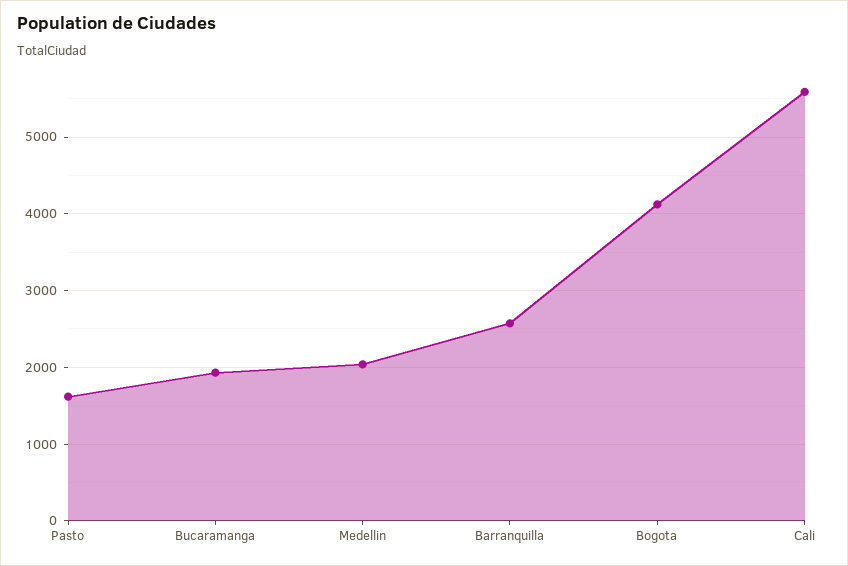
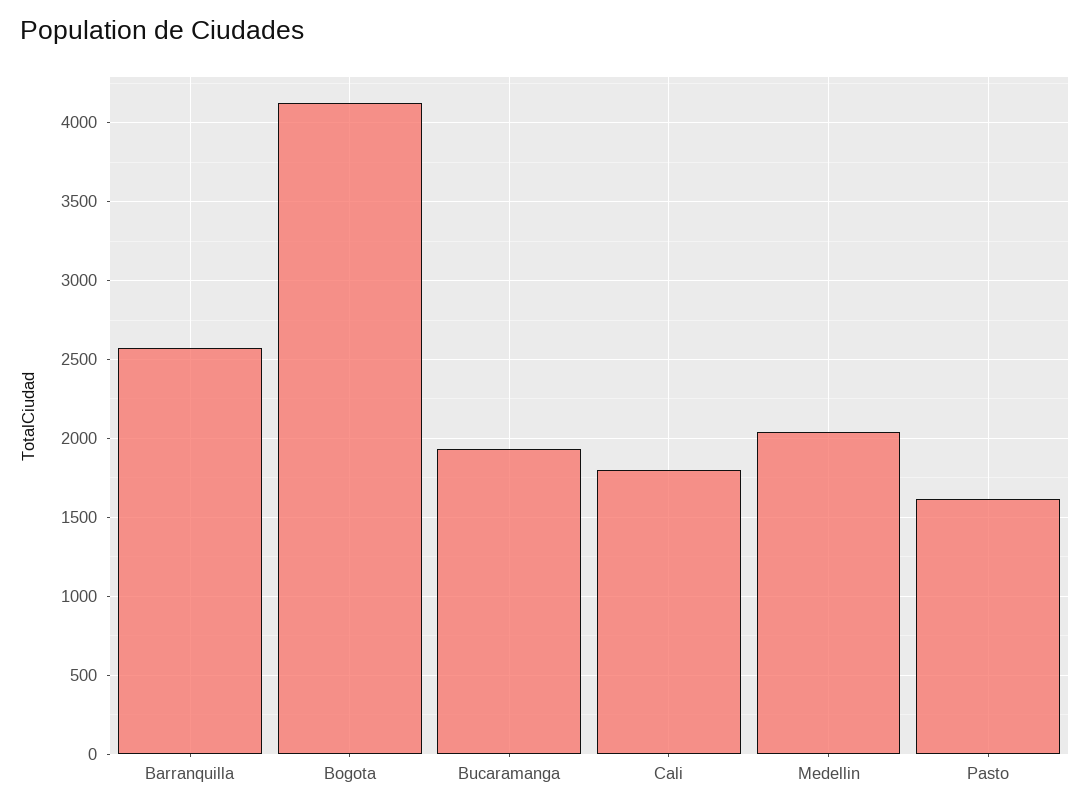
  {
    "Pasto": 1600,
    "Bucaramanga": 1950,
    "Medellin": 2050,
    "Barranquilla": 2550,
    "Bogota": 4100,
-   "Cali": 5600
+   "Cali": 1800
  }

